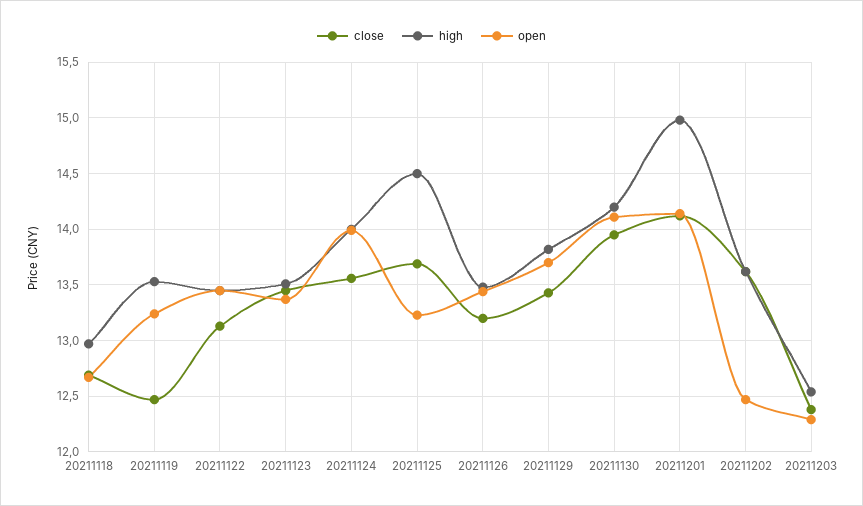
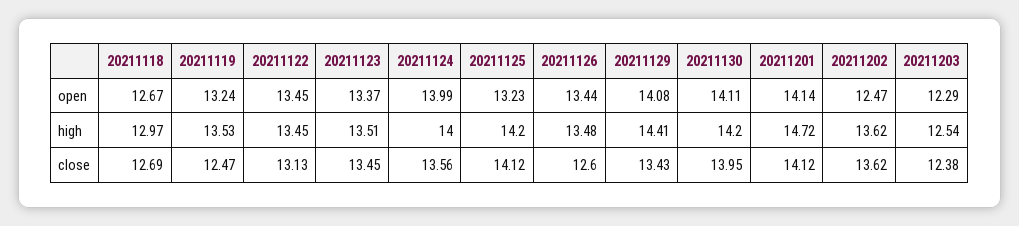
  {
    "close": {
      "20211118": 12.69,
      "20211119": 12.47,
      "20211122": 13.13,
      "20211123": 13.45,
      "20211124": 13.56,
-     "20211125": 13.7,
+     "20211125": 14.12,
-     "20211126": 13.2,
+     "20211126": 12.6,
      "20211129": 13.43,
      "20211130": 13.95,
      "20211201": 14.12,
      "20211202": 13.62,
      "20211203": 12.38
    },
    "high": {
      "20211118": 12.97,
      "20211119": 13.53,
      "20211122": 13.45,
      "20211123": 13.51,
      "20211124": 14,
-     "20211125": 14.5,
+     "20211125": 14.2,
      "20211126": 13.48,
-     "20211129": 13.8,
+     "20211129": 14.41,
      "20211130": 14.2,
-     "20211201": 15,
+     "20211201": 14.72,
      "20211202": 13.62,
      "20211203": 12.54
    },
    "open": {
      "20211118": 12.67,
      "20211119": 13.24,
      "20211122": 13.45,
      "20211123": 13.37,
      "20211124": 13.99,
      "20211125": 13.23,
      "20211126": 13.44,
-     "20211129": 13.7,
+     "20211129": 14.08,
      "20211130": 14.11,
      "20211201": 14.14,
      "20211202": 12.47,
      "20211203": 12.29
    }
  }

